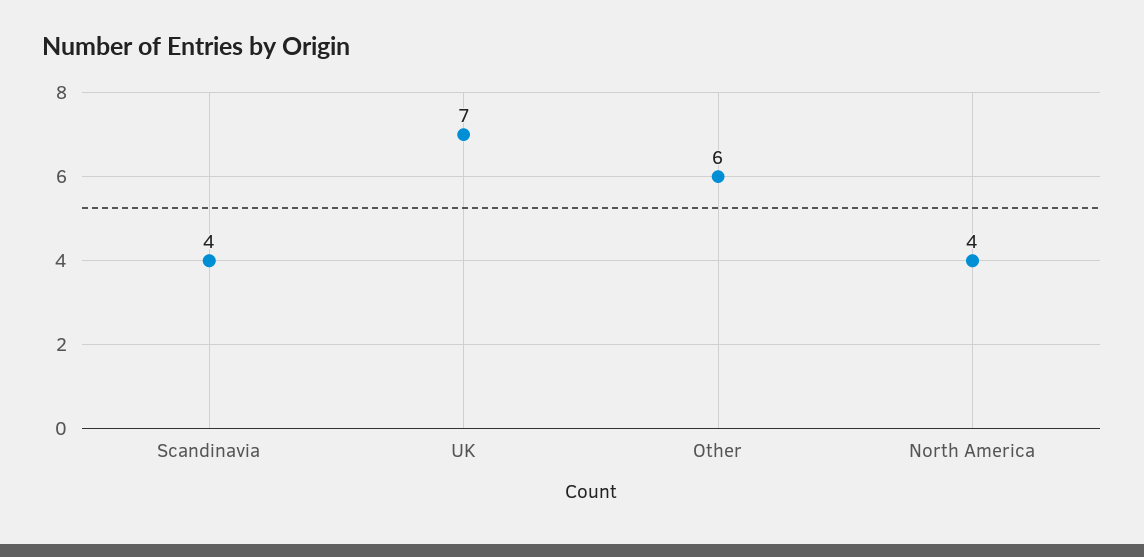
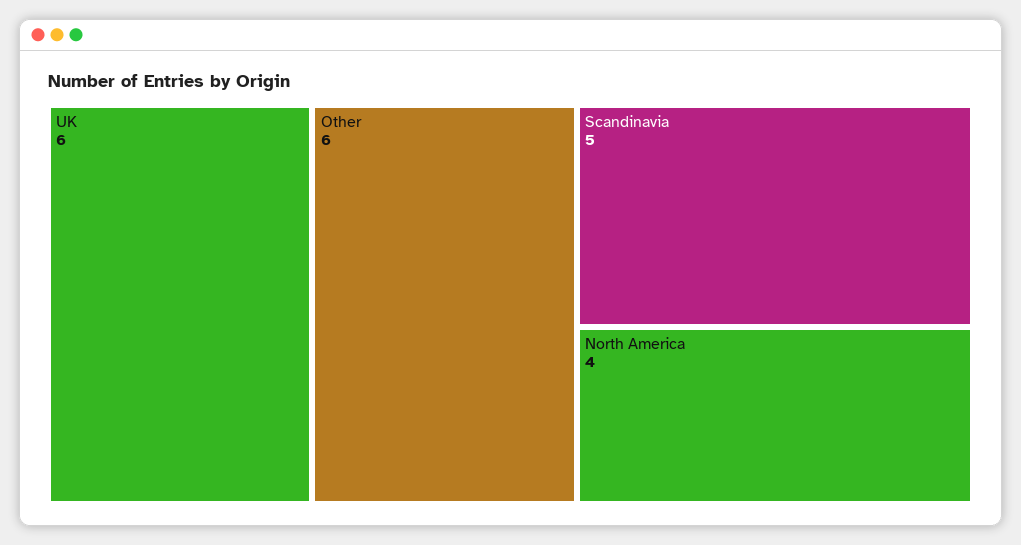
  {
-   "Scandinavia": 4,
+   "Scandinavia": 5,
-   "UK": 7,
+   "UK": 6,
    "Other": 6,
    "North America": 4
  }

